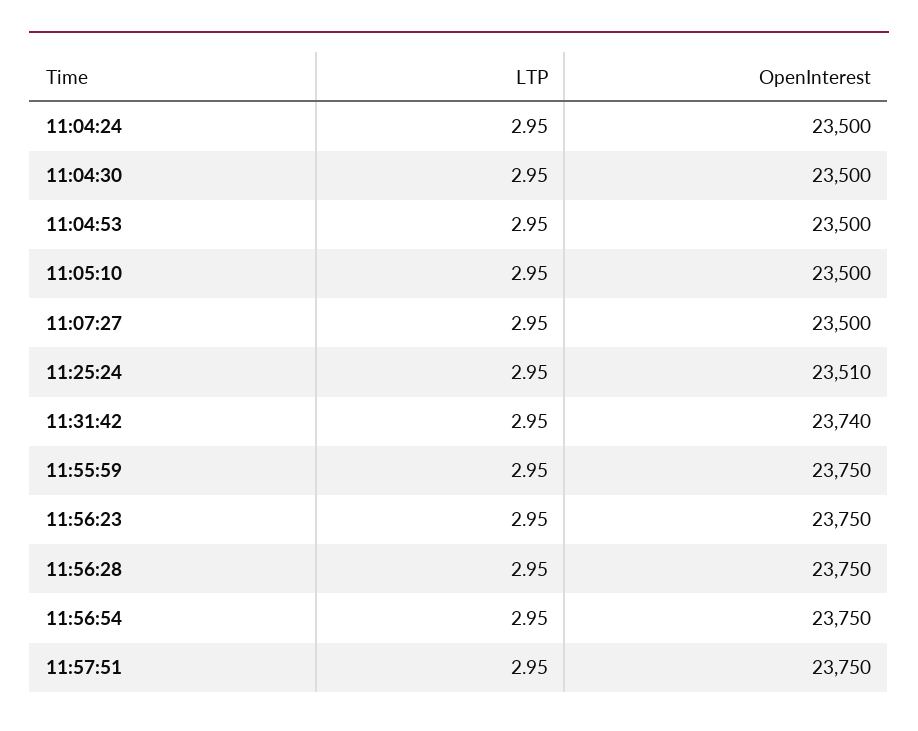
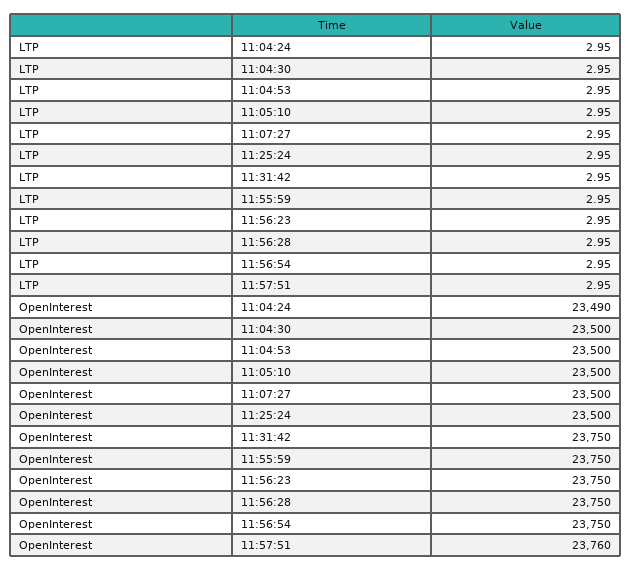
  {
    "LTP": {
      "11:04:24": 2.95,
      "11:04:30": 2.95,
      "11:04:53": 2.95,
      "11:05:10": 2.95,
      "11:07:27": 2.95,
      "11:25:24": 2.95,
      "11:31:42": 2.95,
      "11:55:59": 2.95,
      "11:56:23": 2.95,
      "11:56:28": 2.95,
      "11:56:54": 2.95,
      "11:57:51": 2.95
    },
    "OpenInterest": {
-     "11:04:24": 23500,
+     "11:04:24": 23490,
      "11:04:30": 23500,
      "11:04:53": 23500,
      "11:05:10": 23500,
      "11:07:27": 23500,
-     "11:25:24": 23510,
+     "11:25:24": 23500,
-     "11:31:42": 23740,
+     "11:31:42": 23750,
      "11:55:59": 23750,
      "11:56:23": 23750,
      "11:56:28": 23750,
      "11:56:54": 23750,
-     "11:57:51": 23750
+     "11:57:51": 23760
    }
  }

